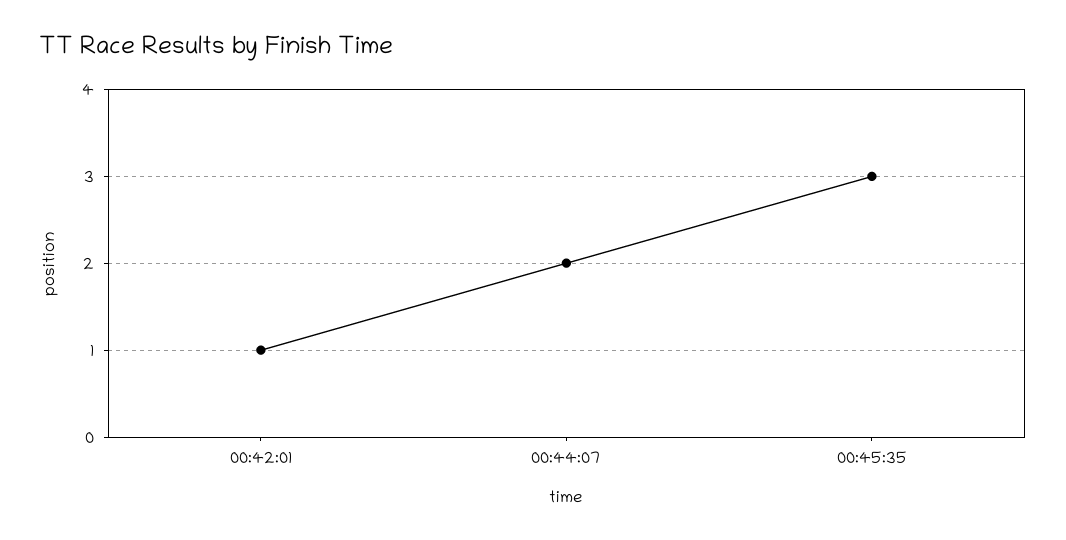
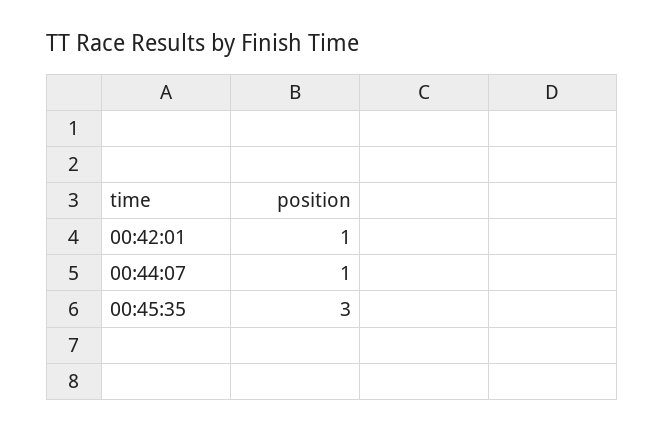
  {
    "00:42:01": 1,
-   "00:44:07": 2,
+   "00:44:07": 1,
    "00:45:35": 3
  }

